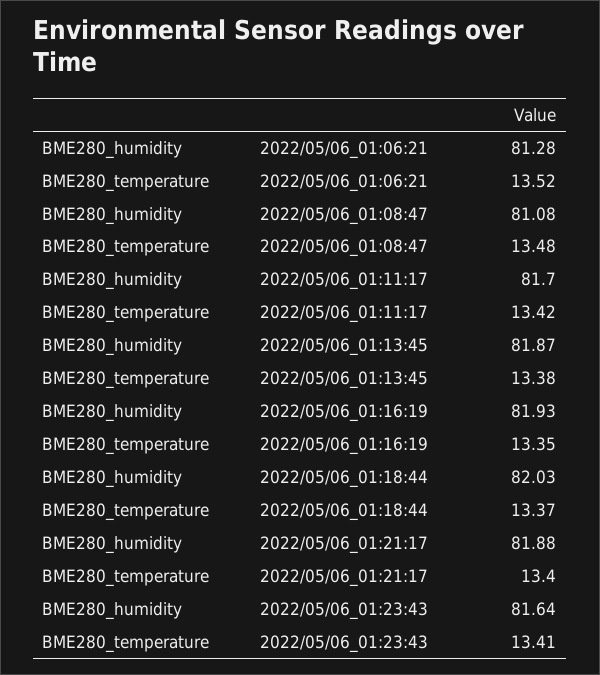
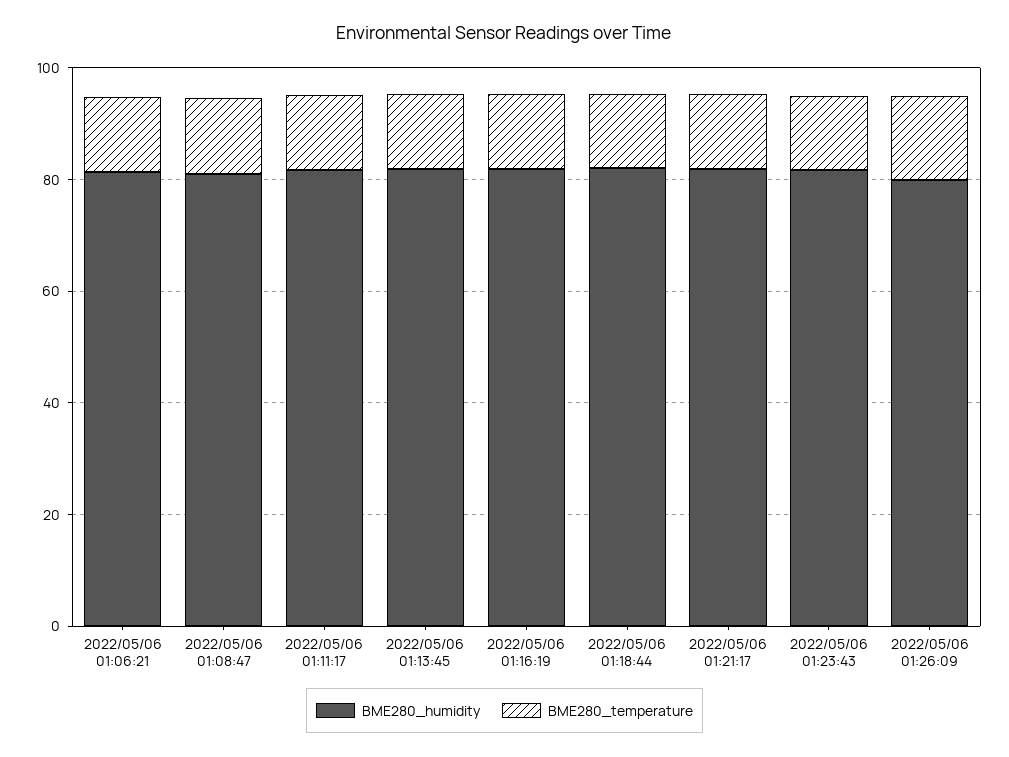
  {
    "BME280_humidity": {
      "2022/05/06_01:06:21": 81.28,
      "2022/05/06_01:08:47": 81.08,
      "2022/05/06_01:11:17": 81.7,
      "2022/05/06_01:13:45": 81.87,
      "2022/05/06_01:16:19": 81.93,
      "2022/05/06_01:18:44": 82.03,
      "2022/05/06_01:21:17": 81.88,
-     "2022/05/06_01:23:43": 81.64
+     "2022/05/06_01:23:43": 81.64,
+     "2022/05/06 01:26:09": 80
    },
    "BME280_temperature": {
      "2022/05/06_01:06:21": 13.52,
      "2022/05/06_01:08:47": 13.48,
      "2022/05/06_01:11:17": 13.42,
      "2022/05/06_01:13:45": 13.38,
      "2022/05/06_01:16:19": 13.35,
      "2022/05/06_01:18:44": 13.37,
      "2022/05/06_01:21:17": 13.4,
-     "2022/05/06_01:23:43": 13.41
+     "2022/05/06_01:23:43": 13.41,
+     "2022/05/06 01:26:09": 15
    }
  }

